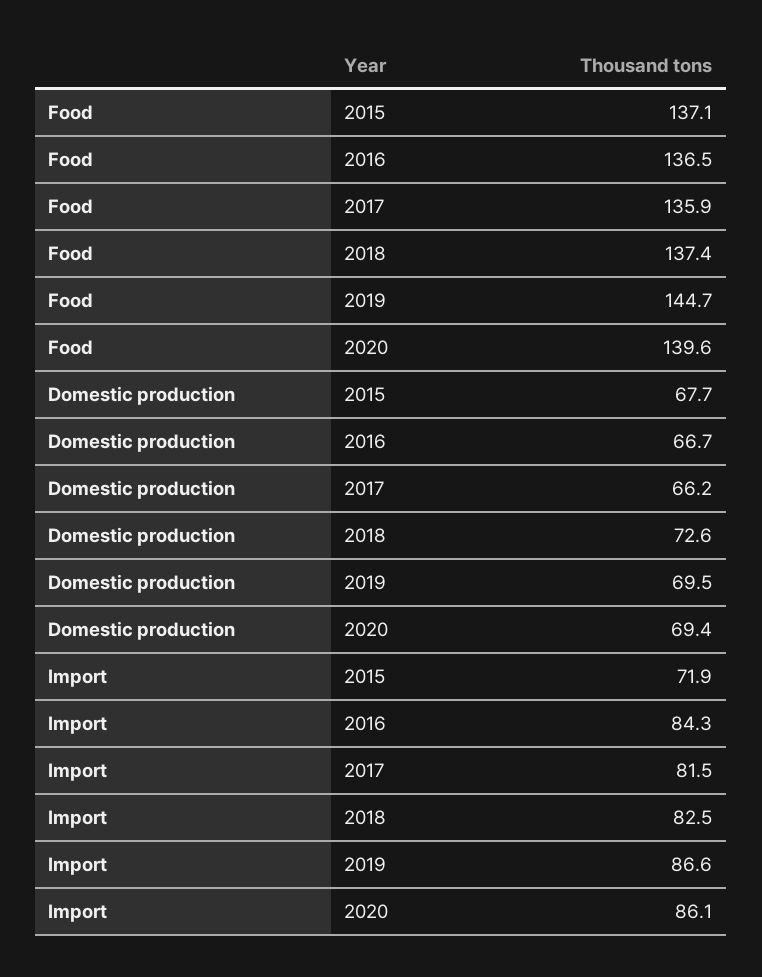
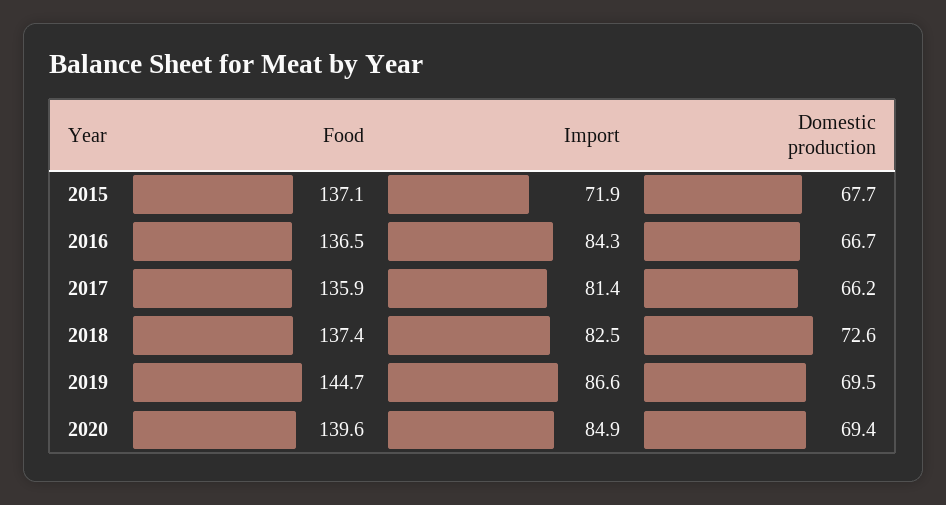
  {
    "Food": {
      "2015": 137.1,
      "2016": 136.5,
      "2017": 135.9,
      "2018": 137.4,
      "2019": 144.7,
      "2020": 139.6
    },
    "Domestic production": {
      "2015": 67.7,
      "2016": 66.7,
      "2017": 66.2,
      "2018": 72.6,
      "2019": 69.5,
      "2020": 69.4
    },
    "Import": {
      "2015": 71.9,
      "2016": 84.3,
-     "2017": 81.5,
+     "2017": 81.4,
      "2018": 82.5,
      "2019": 86.6,
-     "2020": 86.1
+     "2020": 84.9
    }
  }

